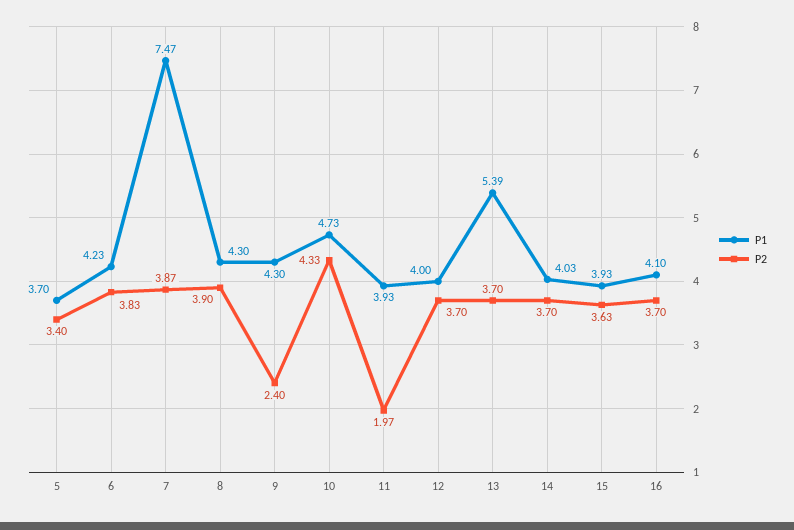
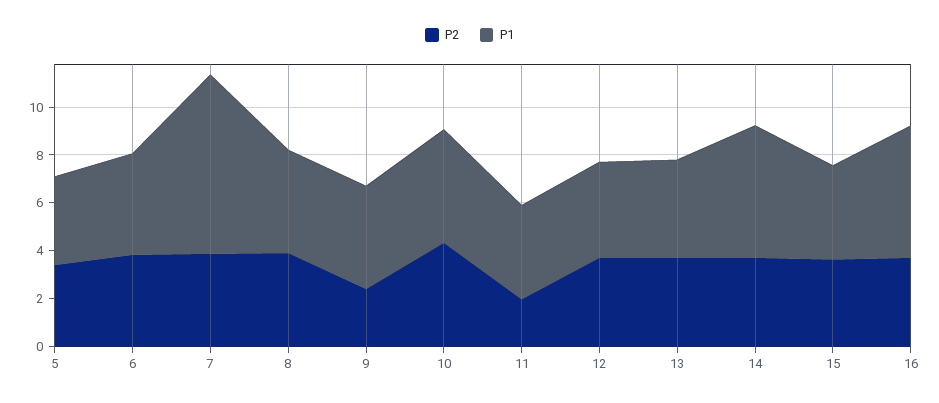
  {
    "P1": {
      "5": 3.7,
      "6": 4.23,
      "7": 7.47,
      "8": 4.3,
      "9": 4.3,
      "10": 4.73,
      "11": 3.93,
      "12": 4,
-     "13": 5.39,
+     "13": 4,
-     "14": 4.03,
+     "14": 5.5,
      "15": 3.93,
-     "16": 4.1
+     "16": 5.5
    },
    "P2": {
      "5": 3.4,
      "6": 3.83,
      "7": 3.87,
      "8": 3.9,
      "9": 2.4,
      "10": 4.33,
      "11": 1.97,
      "12": 3.7,
      "13": 3.7,
      "14": 3.7,
      "15": 3.63,
      "16": 3.7
    }
  }

